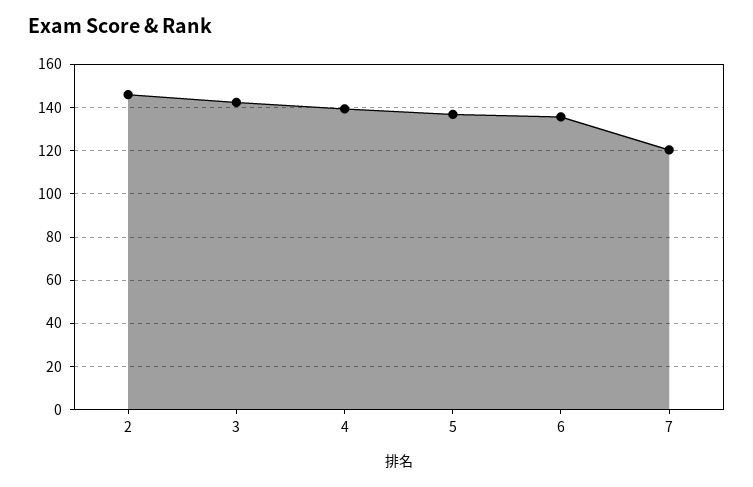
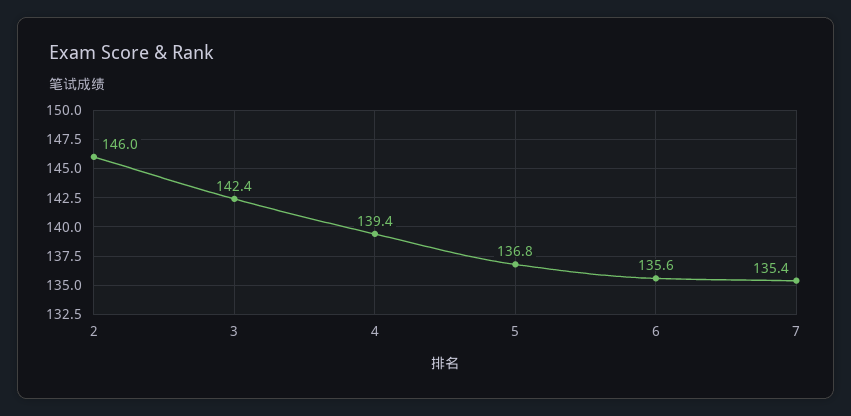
  {
    "2": 146,
    "3": 142.4,
    "4": 139.4,
    "5": 136.8,
    "6": 135.6,
-   "7": 120
+   "7": 135.4
  }

